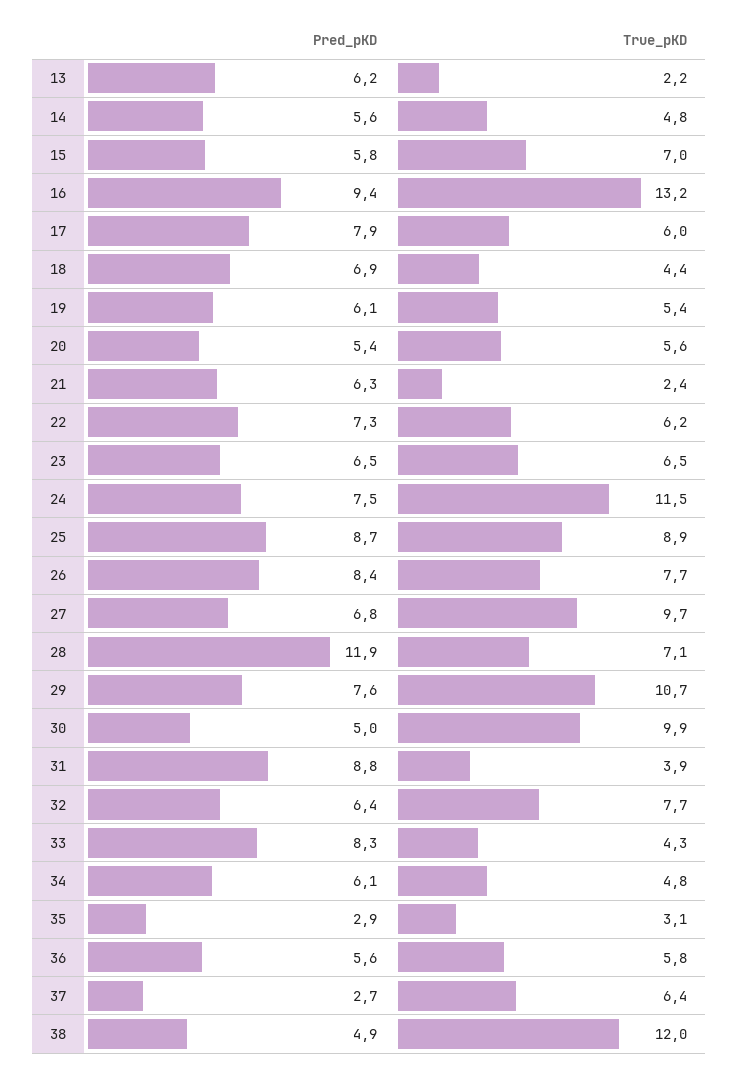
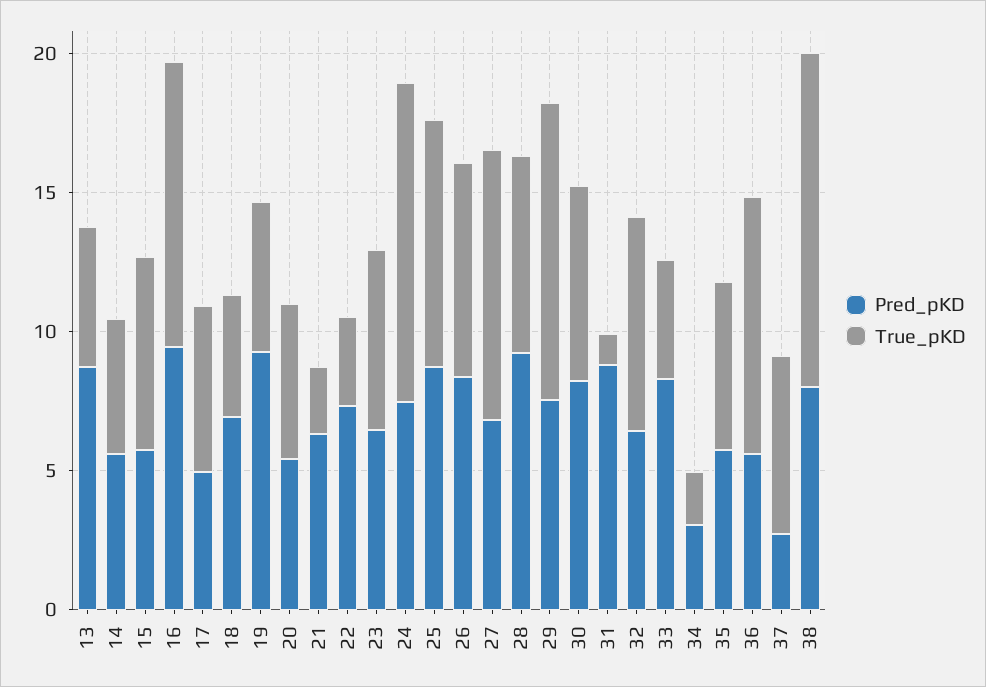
  {
    "Pred_pKD": {
-     "13": 6.2,
+     "13": 9,
      "14": 5.6,
      "15": 5.8,
      "16": 9.4,
-     "17": 7.9,
+     "17": 5,
      "18": 6.9,
-     "19": 6.1,
+     "19": 9,
      "20": 5.4,
      "21": 6.3,
      "22": 7.3,
      "23": 6.5,
      "24": 7.5,
      "25": 8.7,
      "26": 8.4,
      "27": 6.8,
-     "28": 11.9,
+     "28": 9,
      "29": 7.6,
-     "30": 5,
+     "30": 8,
      "31": 8.8,
      "32": 6.4,
      "33": 8.3,
-     "34": 6.1,
+     "34": 3,
-     "35": 2.9,
+     "35": 6,
      "36": 5.6,
      "37": 2.7,
-     "38": 4.9
+     "38": 8
    },
    "True_pKD": {
-     "13": 2.2,
+     "13": 5,
      "14": 4.8,
      "15": 7,
-     "16": 13.2,
+     "16": 10,
      "17": 6,
      "18": 4.4,
      "19": 5.4,
      "20": 5.6,
      "21": 2.4,
-     "22": 6.2,
+     "22": 3,
      "23": 6.5,
      "24": 11.5,
      "25": 8.9,
      "26": 7.7,
      "27": 9.7,
      "28": 7.1,
      "29": 10.7,
-     "30": 9.9,
+     "30": 7,
-     "31": 3.9,
+     "31": 1,
      "32": 7.7,
      "33": 4.3,
-     "34": 4.8,
+     "34": 2,
-     "35": 3.1,
+     "35": 6,
-     "36": 5.8,
+     "36": 9,
      "37": 6.4,
      "38": 12
    }
  }

